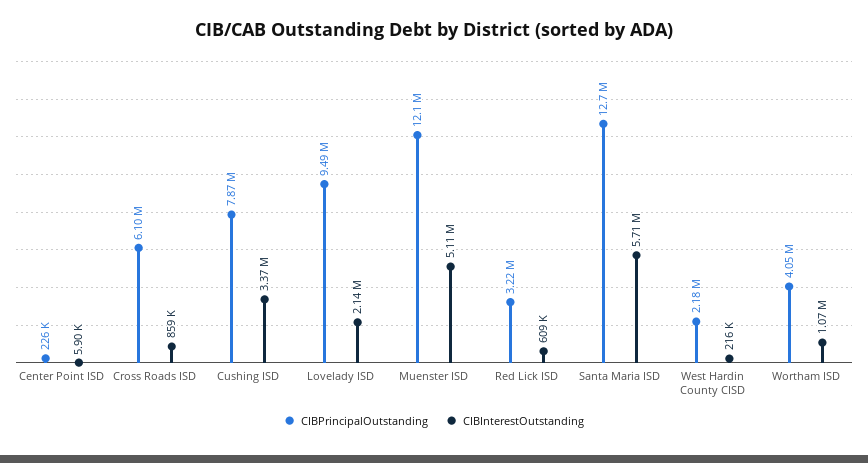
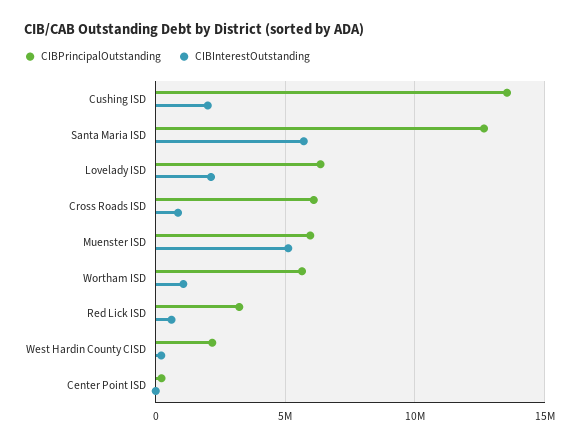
  {
    "CIBPrincipalOutstanding": {
      "Center Point ISD": 226000,
      "Cross Roads ISD": 6100000,
-     "Cushing ISD": 7870000,
+     "Cushing ISD": 13500000,
-     "Lovelady ISD": 9490000,
+     "Lovelady ISD": 6500000,
-     "Muenster ISD": 12100000,
+     "Muenster ISD": 6000000,
      "Red Lick ISD": 3220000,
      "Santa Maria ISD": 12700000,
      "West Hardin County CISD": 2180000,
-     "Wortham ISD": 4050000
+     "Wortham ISD": 5500000
    },
    "CIBInterestOutstanding": {
      "Center Point ISD": 5900,
      "Cross Roads ISD": 859000,
-     "Cushing ISD": 3370000,
+     "Cushing ISD": 2000000,
      "Lovelady ISD": 2140000,
      "Muenster ISD": 5110000,
      "Red Lick ISD": 609000,
      "Santa Maria ISD": 5710000,
      "West Hardin County CISD": 216000,
      "Wortham ISD": 1070000
    }
  }

